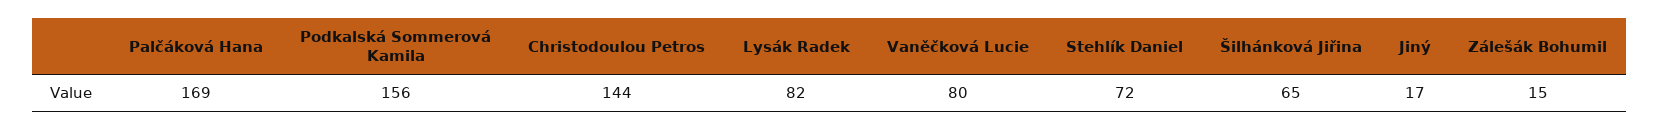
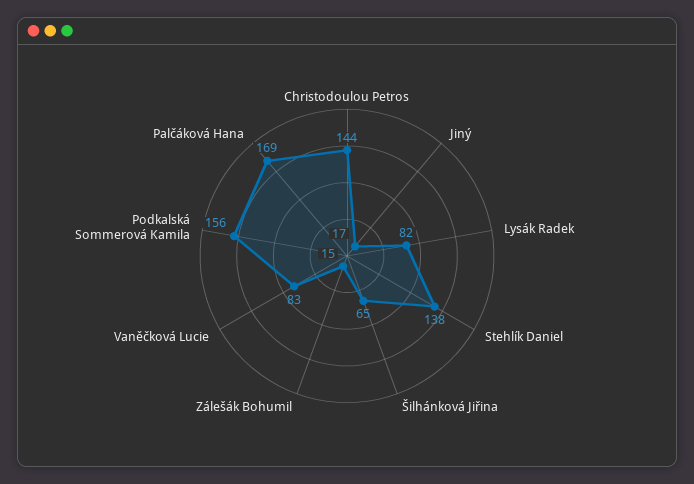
  {
    "Palčáková Hana": 169,
    "Podkalská Sommerová Kamila": 156,
    "Christodoulou Petros": 144,
    "Lysák Radek": 82,
-   "Vaněčková Lucie": 80,
+   "Vaněčková Lucie": 83,
-   "Stehlík Daniel": 72,
+   "Stehlík Daniel": 138,
    "Šilhánková Jiřina": 65,
    "Jiný": 17,
    "Zálešák Bohumil": 15
  }

